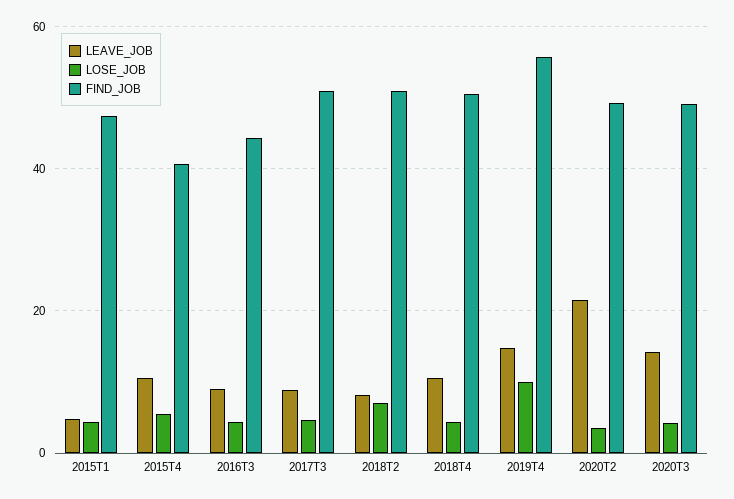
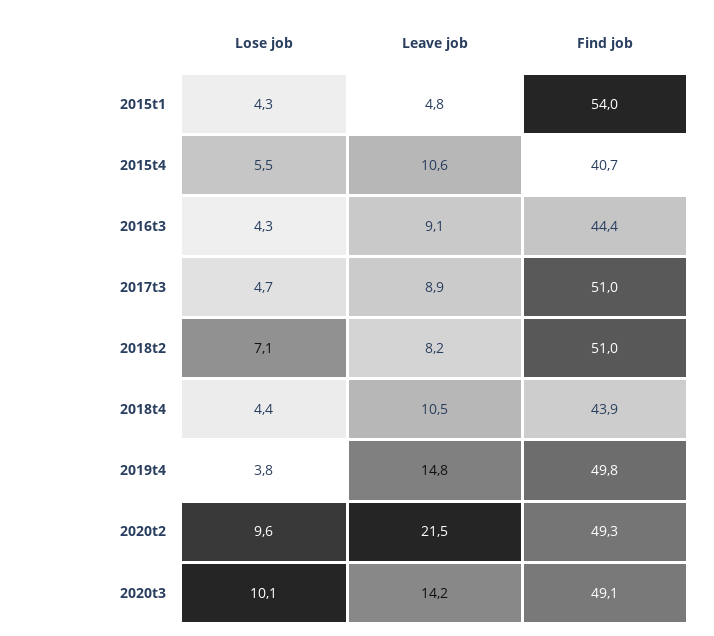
  {
    "LEAVE_JOB": {
      "2015T1": 4.8,
      "2015T4": 10.6,
      "2016T3": 9.1,
      "2017T3": 8.9,
      "2018T2": 8.2,
      "2018T4": 10.5,
      "2019T4": 14.8,
      "2020T2": 21.5,
      "2020T3": 14.2
    },
    "LOSE_JOB": {
      "2015T1": 4.3,
      "2015T4": 5.5,
      "2016T3": 4.3,
      "2017T3": 4.7,
      "2018T2": 7.1,
      "2018T4": 4.4,
-     "2019T4": 10,
+     "2019T4": 3.8,
-     "2020T2": 4,
+     "2020T2": 9.6,
-     "2020T3": 4
+     "2020T3": 10.1
    },
    "FIND_JOB": {
-     "2015T1": 48,
+     "2015T1": 54,
      "2015T4": 40.7,
      "2016T3": 44.4,
      "2017T3": 51,
      "2018T2": 51,
-     "2018T4": 50,
+     "2018T4": 43.9,
-     "2019T4": 56,
+     "2019T4": 49.8,
      "2020T2": 49.3,
      "2020T3": 49.1
    }
  }

